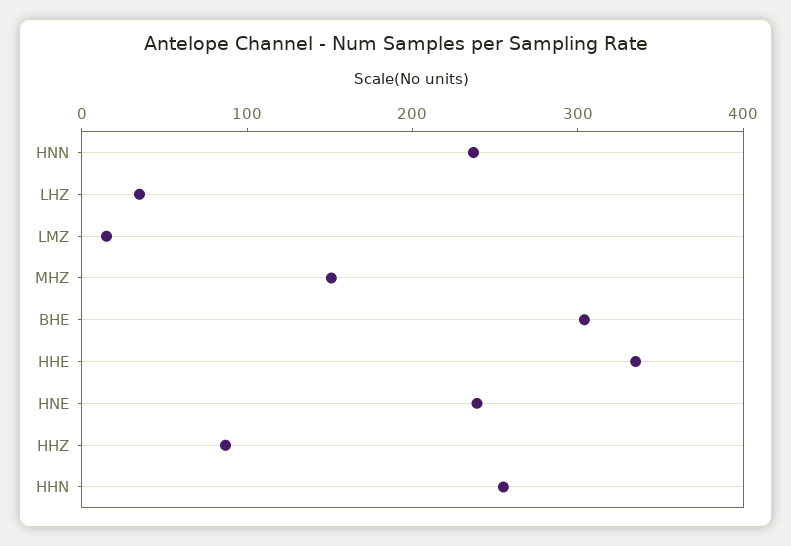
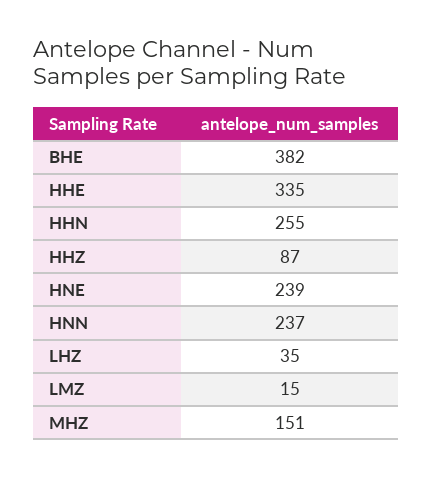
  {
    "HNN": 237,
    "LHZ": 35,
    "LMZ": 15,
    "MHZ": 151,
-   "BHE": 300,
+   "BHE": 382,
    "HHE": 335,
    "HNE": 239,
    "HHZ": 87,
    "HHN": 255
  }

